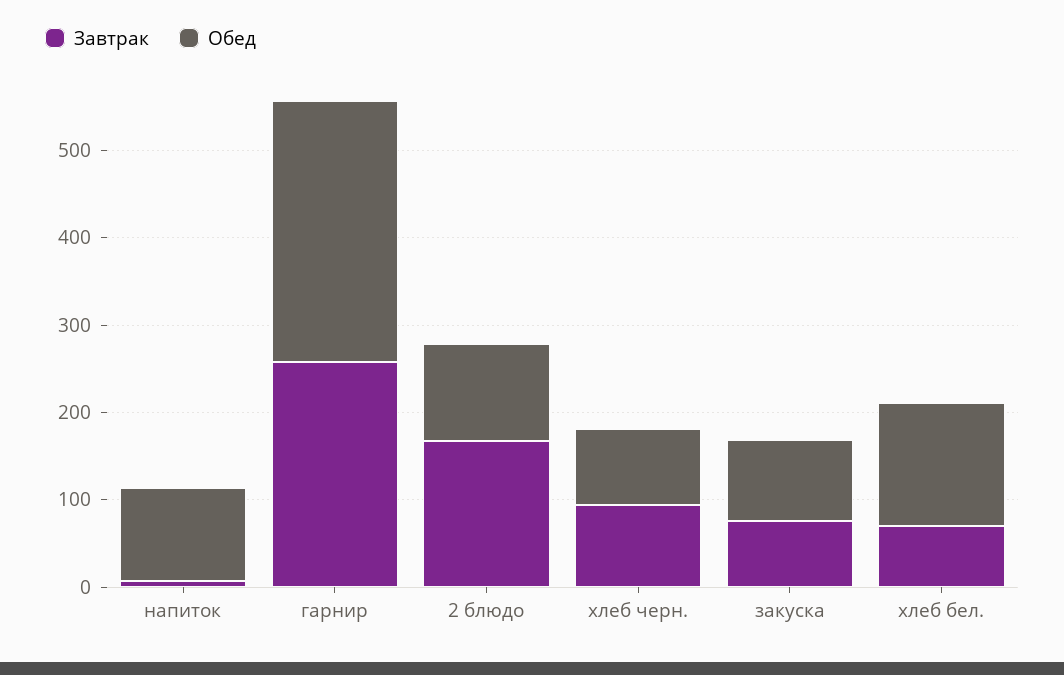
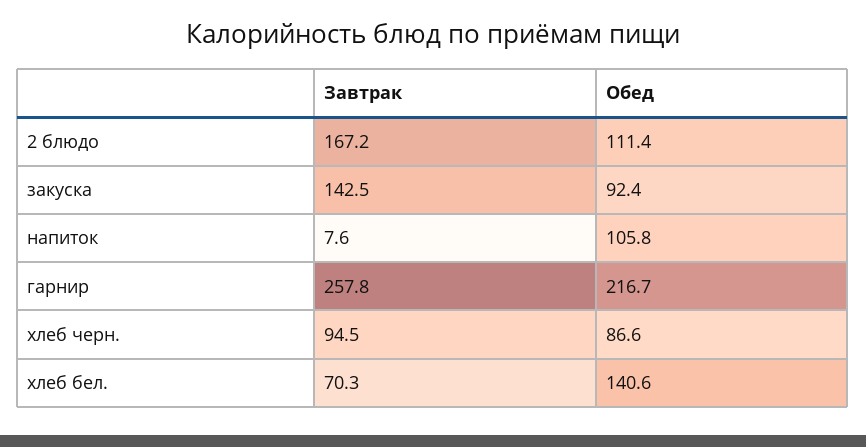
  {
    "Завтрак": {
      "напиток": 7.6,
      "гарнир": 257.8,
      "2 блюдо": 167.2,
      "хлеб черн.": 94.5,
-     "закуска": 80,
+     "закуска": 142.5,
      "хлеб бел.": 70.3
    },
    "Обед": {
      "напиток": 105.8,
-     "гарнир": 300,
+     "гарнир": 216.7,
      "2 блюдо": 111.4,
      "хлеб черн.": 86.6,
      "закуска": 92.4,
      "хлеб бел.": 140.6
    }
  }

